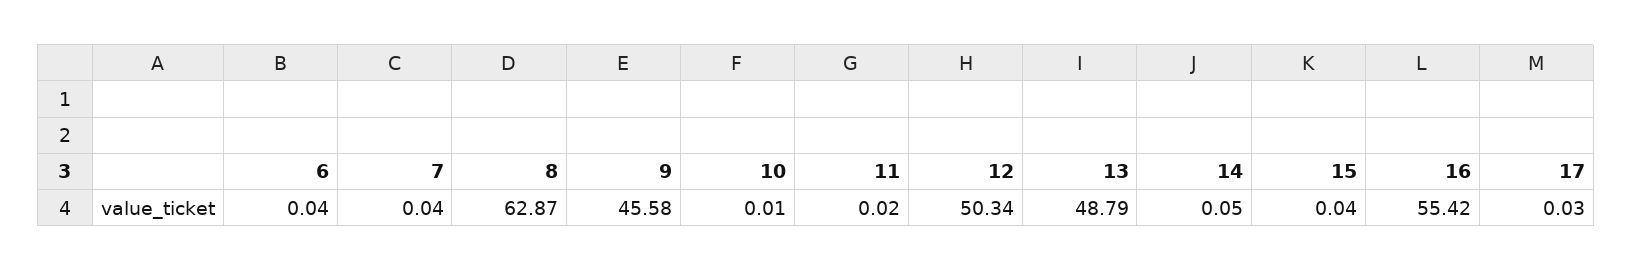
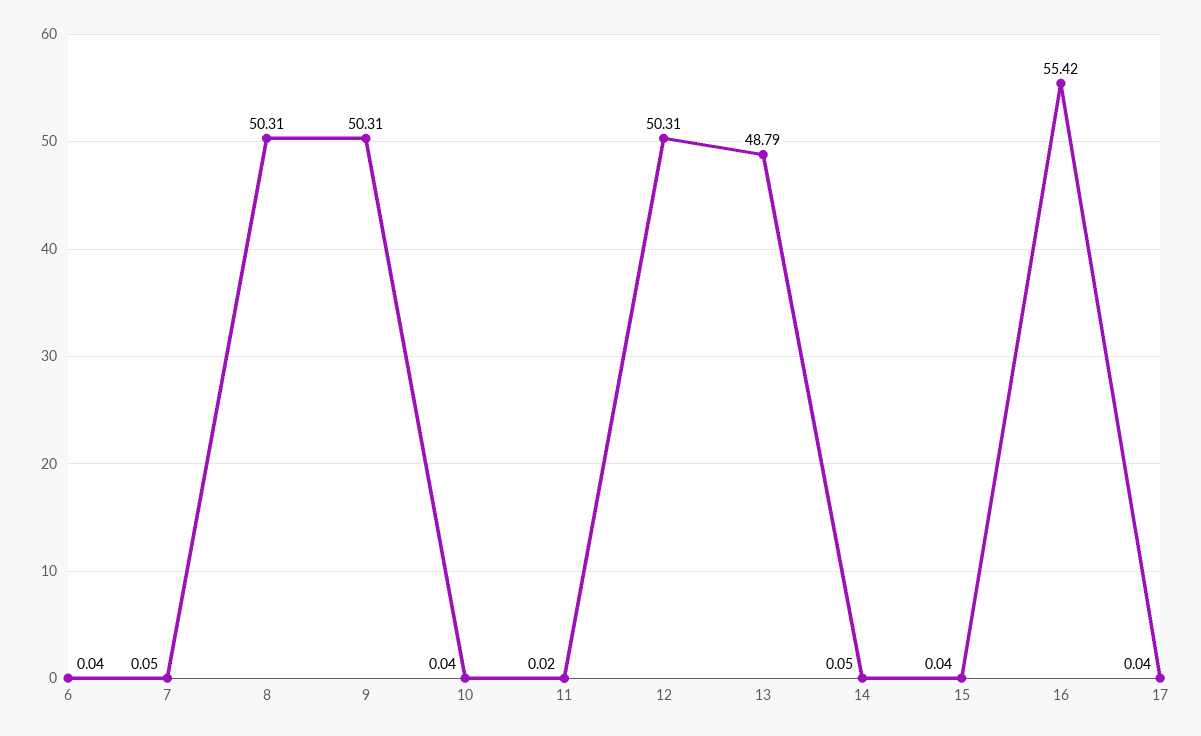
  {
    "6": 0.04,
-   "7": 0.04,
+   "7": 0.05,
-   "8": 62.87,
+   "8": 50.31,
-   "9": 45.58,
+   "9": 50.31,
-   "10": 0.01,
+   "10": 0.04,
    "11": 0.02,
-   "12": 50.34,
+   "12": 50.31,
    "13": 48.79,
    "14": 0.05,
    "15": 0.04,
    "16": 55.42,
-   "17": 0.03
+   "17": 0.04
  }

